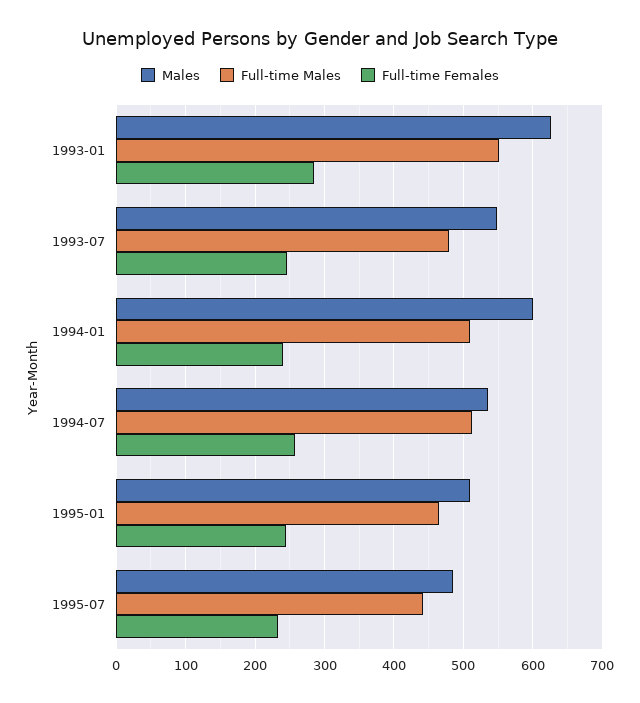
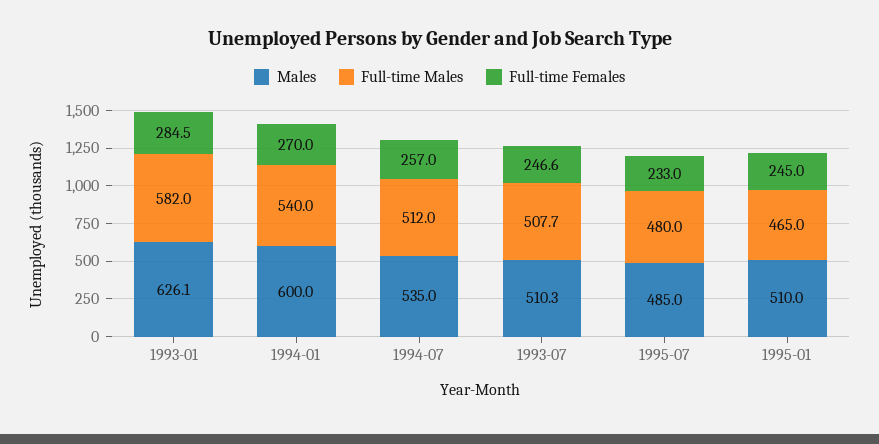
  {
    "Males": {
      "1993-01": 626.1,
-     "1993-07": 550,
+     "1993-07": 510.3,
      "1994-01": 600,
      "1994-07": 535,
      "1995-01": 510,
      "1995-07": 485
    },
    "Full-time Males": {
-     "1993-01": 550,
+     "1993-01": 582,
-     "1993-07": 480,
+     "1993-07": 507.7,
-     "1994-01": 510,
+     "1994-01": 540,
      "1994-07": 512,
      "1995-01": 465,
-     "1995-07": 440
+     "1995-07": 480
    },
    "Full-time Females": {
      "1993-01": 284.5,
      "1993-07": 246.6,
-     "1994-01": 240,
+     "1994-01": 270,
      "1994-07": 257,
      "1995-01": 245,
      "1995-07": 233
    }
  }

